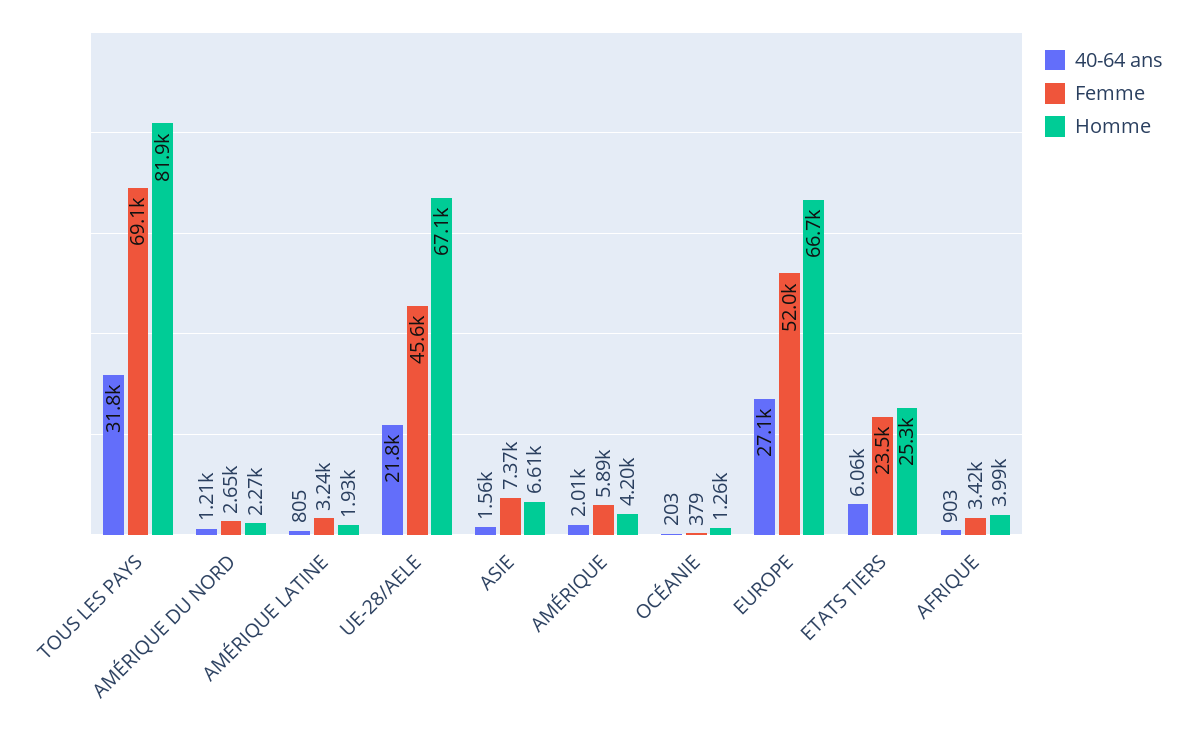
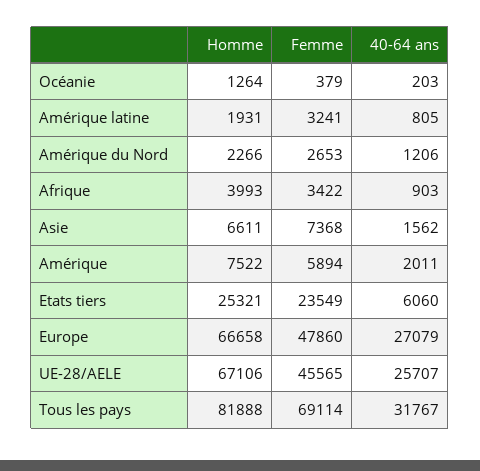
  {
    "40-64 ans": {
      "TOUS LES PAYS": 31767,
      "AMÉRIQUE DU NORD": 1206,
      "AMÉRIQUE LATINE": 805,
-     "UE-28/AELE": 21800,
+     "UE-28/AELE": 25707,
      "ASIE": 1562,
      "AMÉRIQUE": 2011,
      "OCÉANIE": 203,
      "EUROPE": 27079,
      "ETATS TIERS": 6060,
      "AFRIQUE": 903
    },
    "Femme": {
      "TOUS LES PAYS": 69114,
      "AMÉRIQUE DU NORD": 2653,
      "AMÉRIQUE LATINE": 3241,
      "UE-28/AELE": 45565,
      "ASIE": 7368,
      "AMÉRIQUE": 5894,
      "OCÉANIE": 379,
-     "EUROPE": 52000,
+     "EUROPE": 47860,
      "ETATS TIERS": 23549,
      "AFRIQUE": 3422
    },
    "Homme": {
      "TOUS LES PAYS": 81888,
      "AMÉRIQUE DU NORD": 2266,
      "AMÉRIQUE LATINE": 1931,
      "UE-28/AELE": 67106,
      "ASIE": 6611,
-     "AMÉRIQUE": 4200,
+     "AMÉRIQUE": 7522,
      "OCÉANIE": 1264,
      "EUROPE": 66658,
      "ETATS TIERS": 25321,
      "AFRIQUE": 3993
    }
  }

